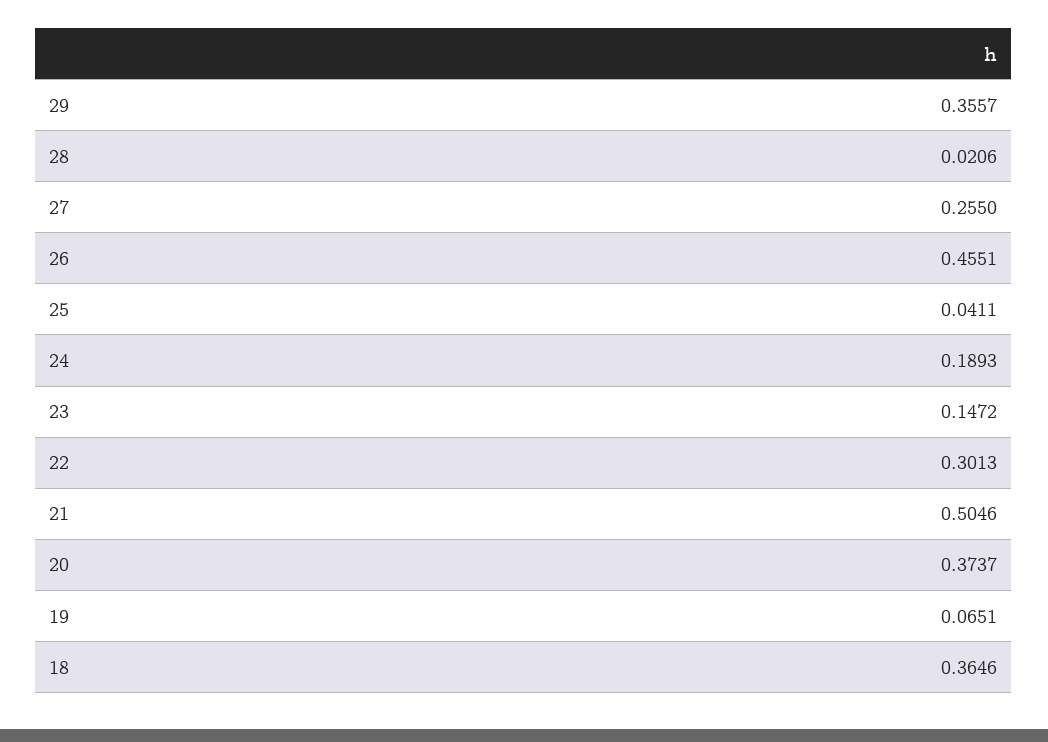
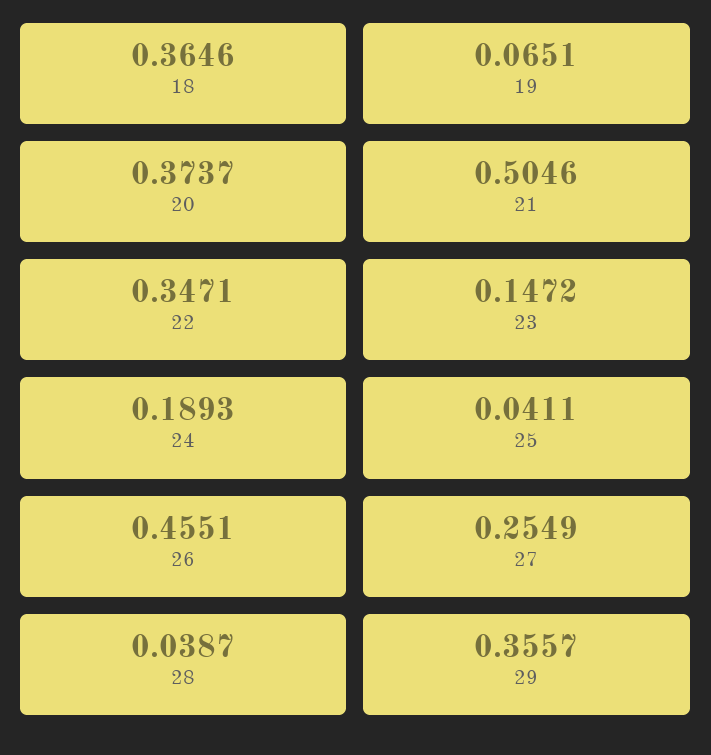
  {
    "29": 0.3557,
-   "28": 0.0206,
+   "28": 0.0387,
-   "27": 0.255,
+   "27": 0.2549,
    "26": 0.4551,
    "25": 0.0411,
    "24": 0.1893,
    "23": 0.1472,
-   "22": 0.3013,
+   "22": 0.3471,
    "21": 0.5046,
    "20": 0.3737,
    "19": 0.0651,
    "18": 0.3646
  }

